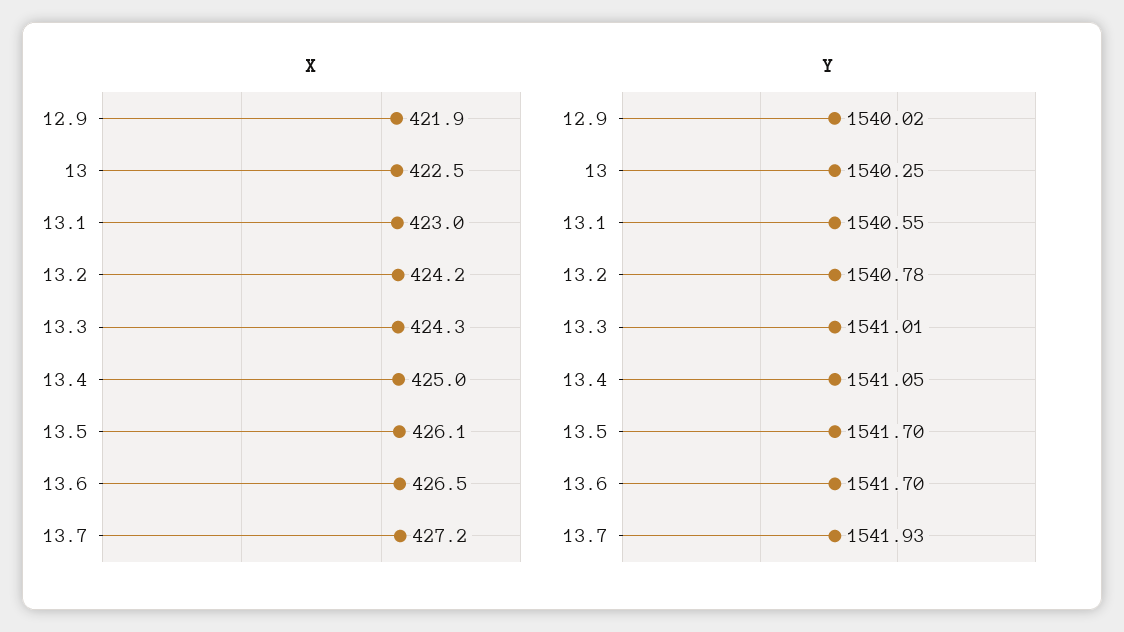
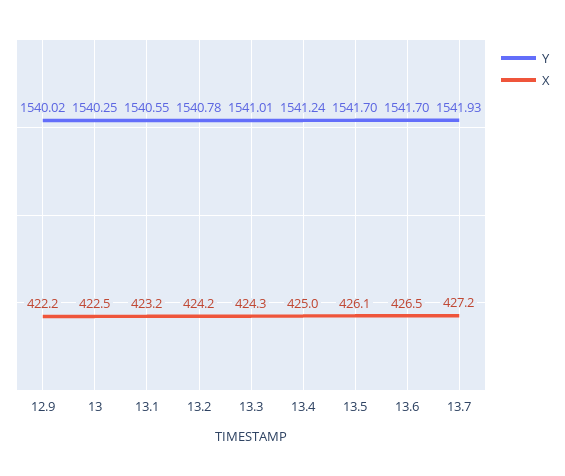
  {
    "X": {
-     "12.9": 421.9,
+     "12.9": 422.2,
      "13": 422.5,
-     "13.1": 423,
+     "13.1": 423.2,
      "13.2": 424.2,
      "13.3": 424.3,
      "13.4": 425,
      "13.5": 426.1,
      "13.6": 426.5,
      "13.7": 427.2
    },
    "Y": {
      "12.9": 1540.02,
      "13": 1540.25,
      "13.1": 1540.55,
      "13.2": 1540.78,
      "13.3": 1541.01,
-     "13.4": 1541.05,
+     "13.4": 1541.24,
      "13.5": 1541.7,
      "13.6": 1541.7,
      "13.7": 1541.93
    }
  }

